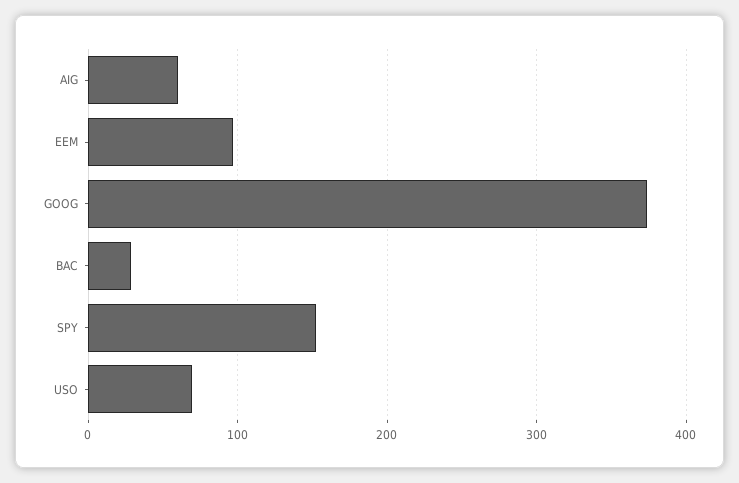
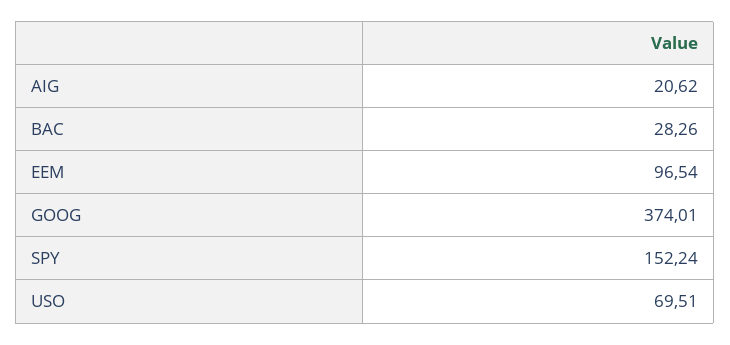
  {
-   "AIG": 60,
+   "AIG": 20.62,
    "EEM": 96.54,
    "GOOG": 374.01,
    "BAC": 28.26,
    "SPY": 152.24,
    "USO": 69.51
  }

